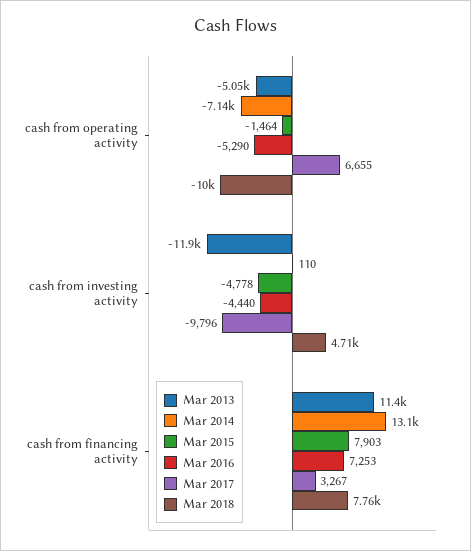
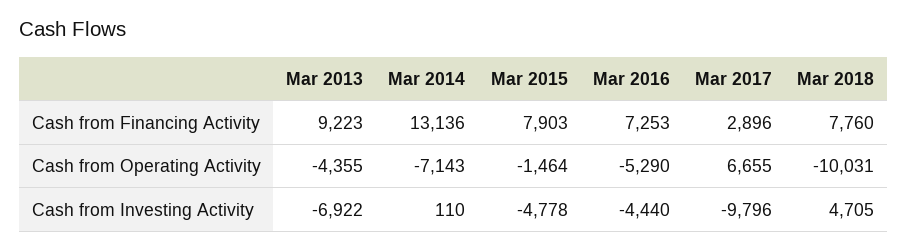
  {
    "Mar 2013": {
-     "cash from operating activity": -5050,
+     "cash from operating activity": -4355,
-     "cash from investing activity": -11900,
+     "cash from investing activity": -6922,
-     "cash from financing activity": 11400
+     "cash from financing activity": 9223
    },
    "Mar 2014": {
      "cash from operating activity": -7143,
      "cash from investing activity": 110,
      "cash from financing activity": 13136
    },
    "Mar 2015": {
      "cash from operating activity": -1464,
      "cash from investing activity": -4778,
      "cash from financing activity": 7903
    },
    "Mar 2016": {
      "cash from operating activity": -5290,
      "cash from investing activity": -4440,
      "cash from financing activity": 7253
    },
    "Mar 2017": {
      "cash from operating activity": 6655,
      "cash from investing activity": -9796,
-     "cash from financing activity": 3267
+     "cash from financing activity": 2896
    },
    "Mar 2018": {
      "cash from operating activity": -10031,
      "cash from investing activity": 4705,
      "cash from financing activity": 7760
    }
  }

